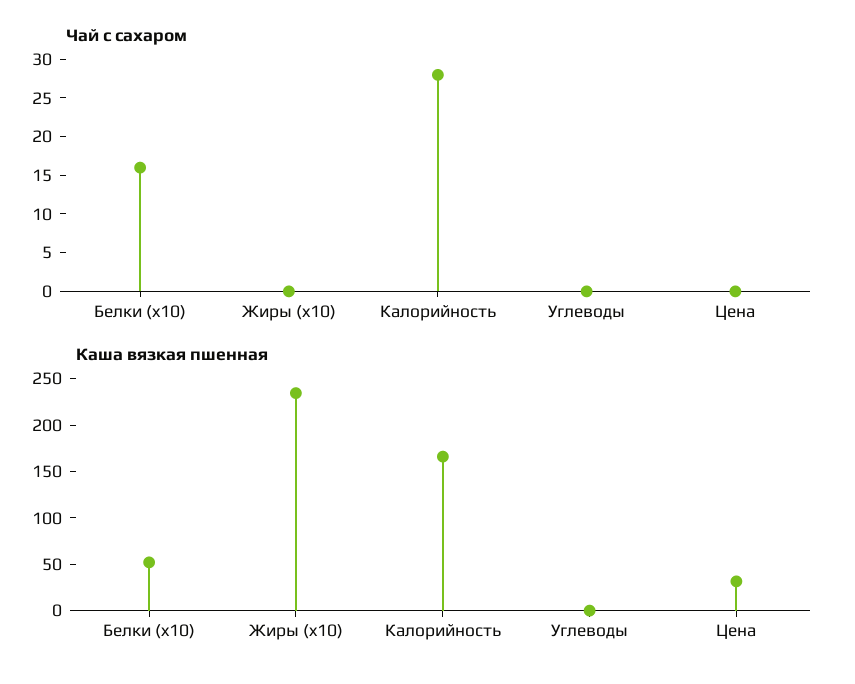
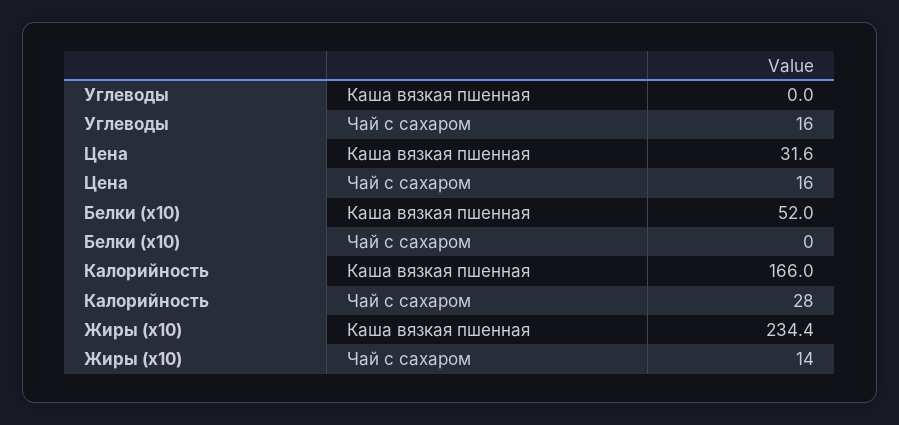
  {
    "Чай с сахаром": {
-     "Белки (x10)": 15,
+     "Белки (x10)": 0,
-     "Жиры (x10)": 0,
+     "Жиры (x10)": 14,
      "Калорийность": 28,
-     "Углеводы": 0,
+     "Углеводы": 16,
-     "Цена": 0
+     "Цена": 16
    },
    "Каша вязкая пшенная": {
      "Белки (x10)": 52,
      "Жиры (x10)": 234.4,
      "Калорийность": 166,
      "Углеводы": 0,
      "Цена": 31.6
    }
  }

